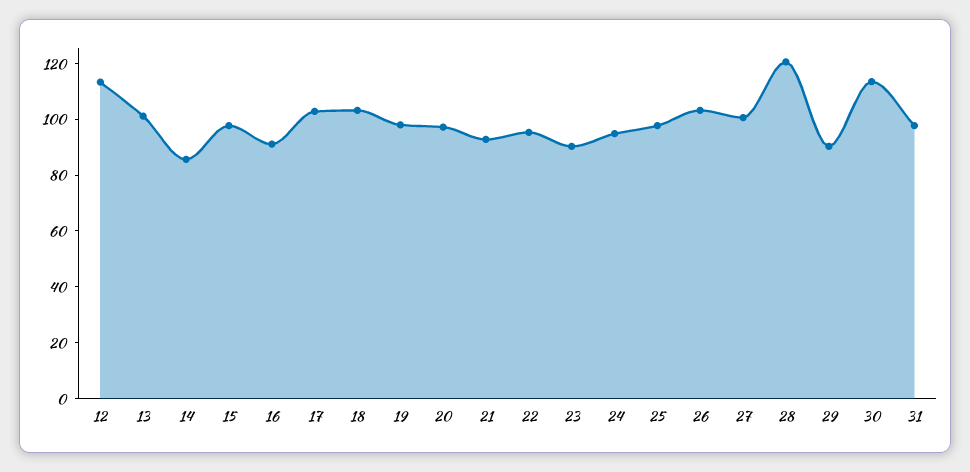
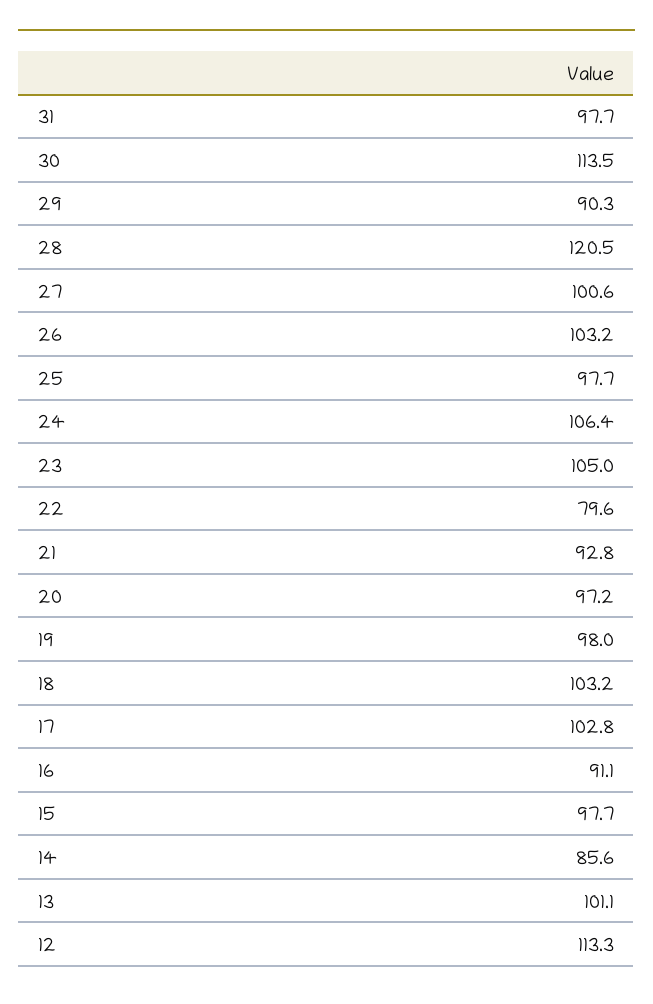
  {
    "12": 113.3,
    "13": 101.1,
    "14": 85.6,
    "15": 97.7,
    "16": 91.1,
    "17": 102.8,
    "18": 103.2,
    "19": 98,
    "20": 97.2,
    "21": 92.8,
-   "22": 95,
+   "22": 79.6,
-   "23": 90,
+   "23": 105,
-   "24": 95,
+   "24": 106.4,
    "25": 97.7,
    "26": 103.2,
    "27": 100.6,
    "28": 120.5,
    "29": 90.3,
    "30": 113.5,
    "31": 97.7
  }

